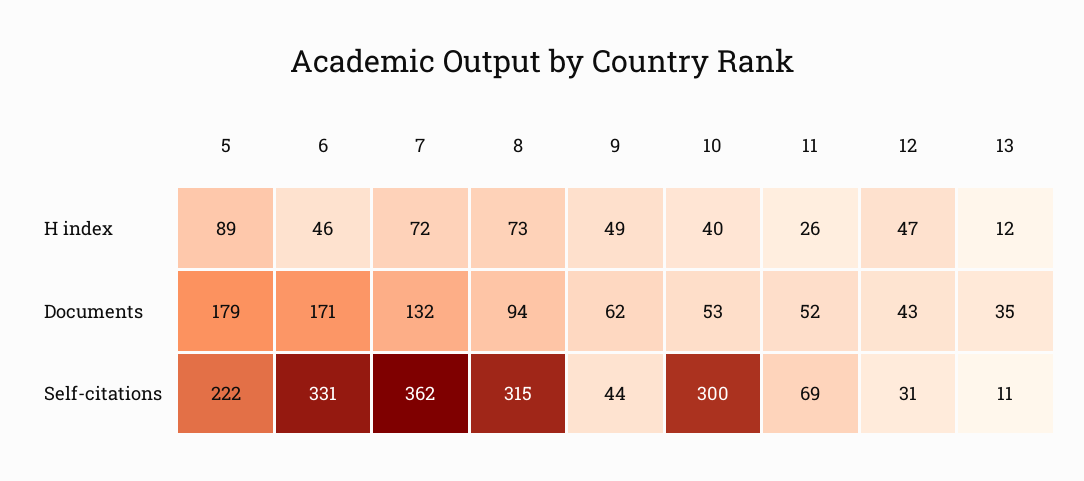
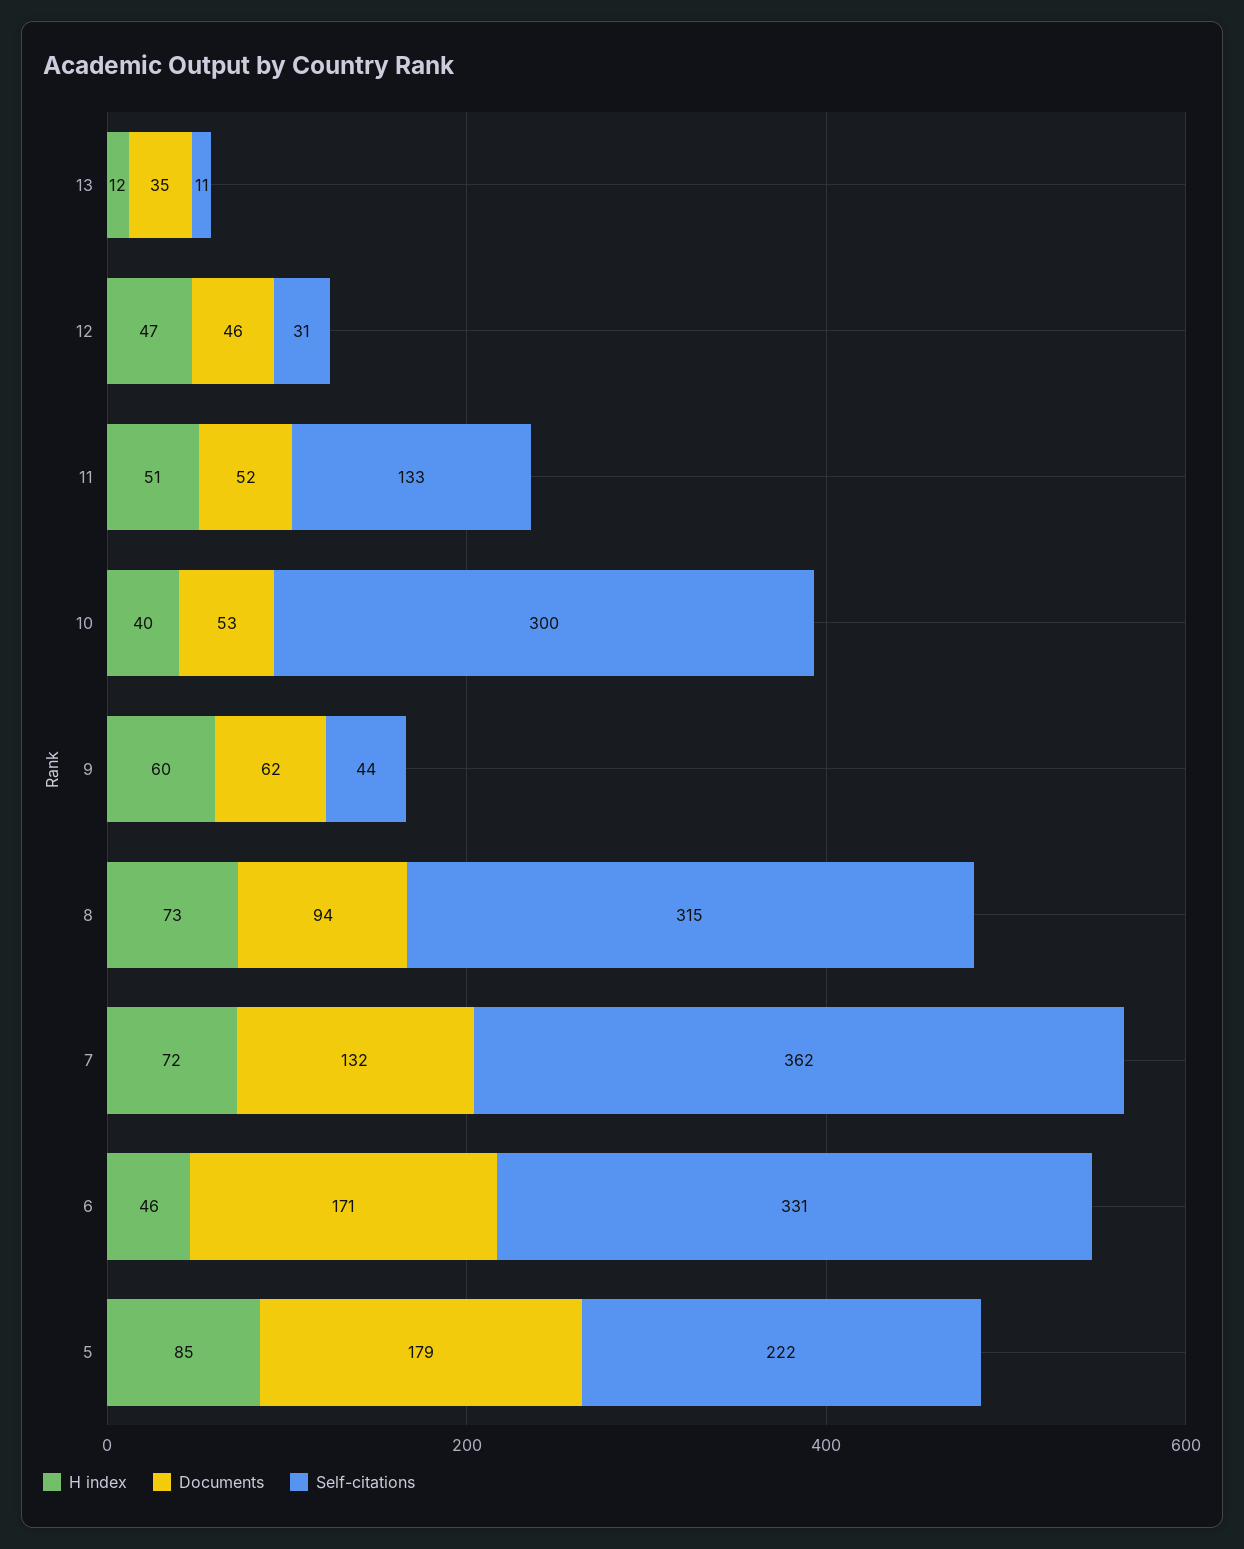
  {
    "H index": {
-     "5": 89,
+     "5": 85,
      "6": 46,
      "7": 72,
      "8": 73,
-     "9": 49,
+     "9": 60,
      "10": 40,
-     "11": 26,
+     "11": 51,
      "12": 47,
      "13": 12
    },
    "Documents": {
      "5": 179,
      "6": 171,
      "7": 132,
      "8": 94,
      "9": 62,
      "10": 53,
      "11": 52,
-     "12": 43,
+     "12": 46,
      "13": 35
    },
    "Self-citations": {
      "5": 222,
      "6": 331,
      "7": 362,
      "8": 315,
      "9": 44,
      "10": 300,
-     "11": 69,
+     "11": 133,
      "12": 31,
      "13": 11
    }
  }

